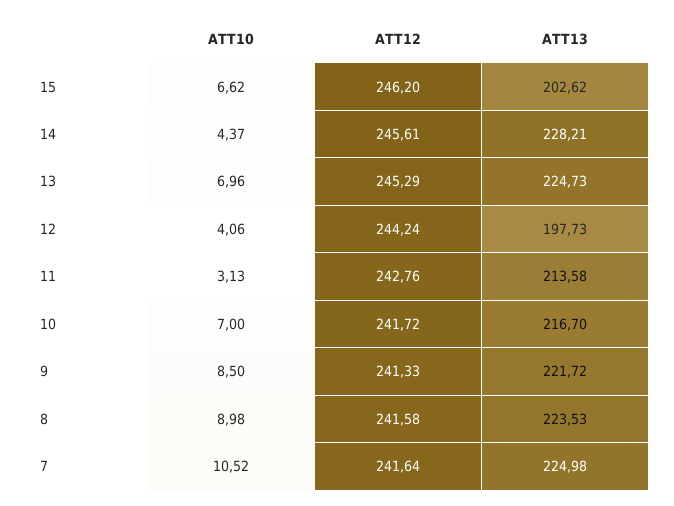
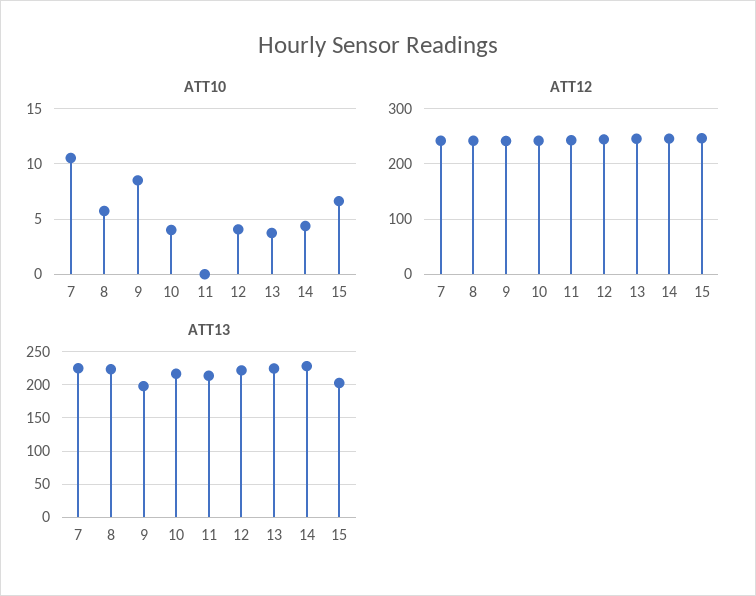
  {
    "ATT10": {
      "15": 6.62,
      "14": 4.37,
-     "13": 6.96,
+     "13": 4,
      "12": 4.06,
-     "11": 3.13,
+     "11": 0,
-     "10": 7,
+     "10": 4,
      "9": 8.5,
-     "8": 8.98,
+     "8": 6,
      "7": 10.52
    },
    "ATT12": {
      "15": 246.2,
      "14": 245.61,
      "13": 245.29,
      "12": 244.24,
      "11": 242.76,
      "10": 241.72,
      "9": 241.33,
      "8": 241.58,
      "7": 241.64
    },
    "ATT13": {
      "15": 202.62,
      "14": 228.21,
      "13": 224.73,
-     "12": 197.73,
+     "12": 220,
      "11": 213.58,
      "10": 216.7,
-     "9": 221.72,
+     "9": 200,
      "8": 223.53,
      "7": 224.98
    }
  }

